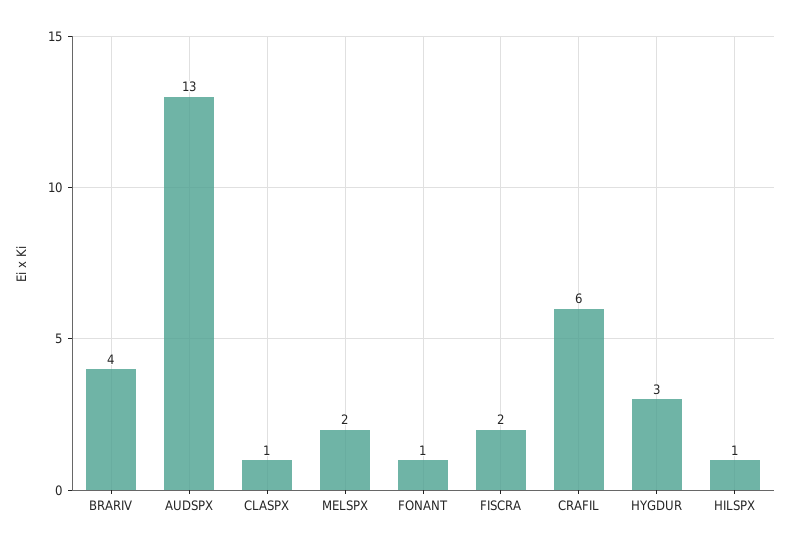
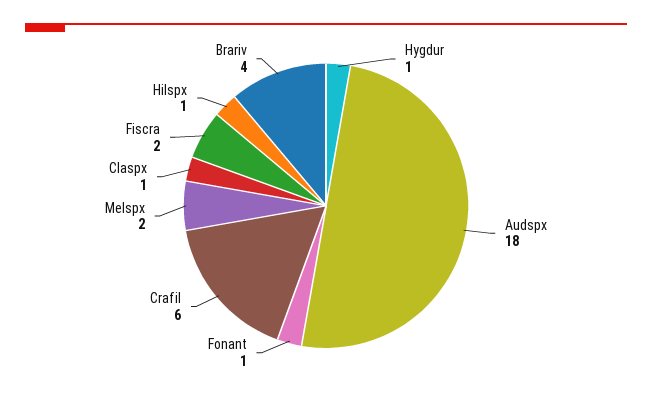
  {
    "BRARIV": 4,
-   "AUDSPX": 13,
+   "AUDSPX": 18,
    "CLASPX": 1,
    "MELSPX": 2,
    "FONANT": 1,
    "FISCRA": 2,
    "CRAFIL": 6,
-   "HYGDUR": 3,
+   "HYGDUR": 1,
    "HILSPX": 1
  }

